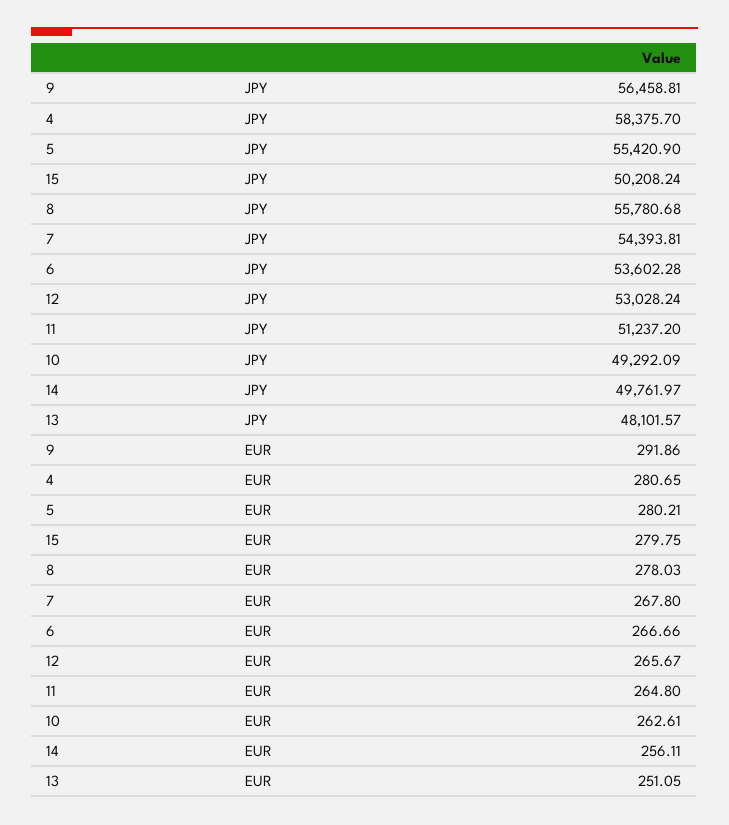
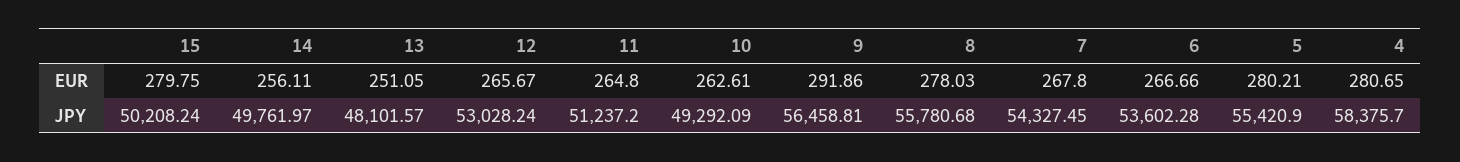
  {
    "9": {
      "JPY": 56458.81,
      "EUR": 291.86
    },
    "4": {
      "JPY": 58375.7,
      "EUR": 280.65
    },
    "5": {
      "JPY": 55420.9,
      "EUR": 280.21
    },
    "15": {
      "JPY": 50208.24,
      "EUR": 279.75
    },
    "8": {
      "JPY": 55780.68,
      "EUR": 278.03
    },
    "7": {
-     "JPY": 54393.81,
+     "JPY": 54327.45,
      "EUR": 267.8
    },
    "6": {
      "JPY": 53602.28,
      "EUR": 266.66
    },
    "12": {
      "JPY": 53028.24,
      "EUR": 265.67
    },
    "11": {
      "JPY": 51237.2,
      "EUR": 264.8
    },
    "10": {
      "JPY": 49292.09,
      "EUR": 262.61
    },
    "14": {
      "JPY": 49761.97,
      "EUR": 256.11
    },
    "13": {
      "JPY": 48101.57,
      "EUR": 251.05
    }
  }

